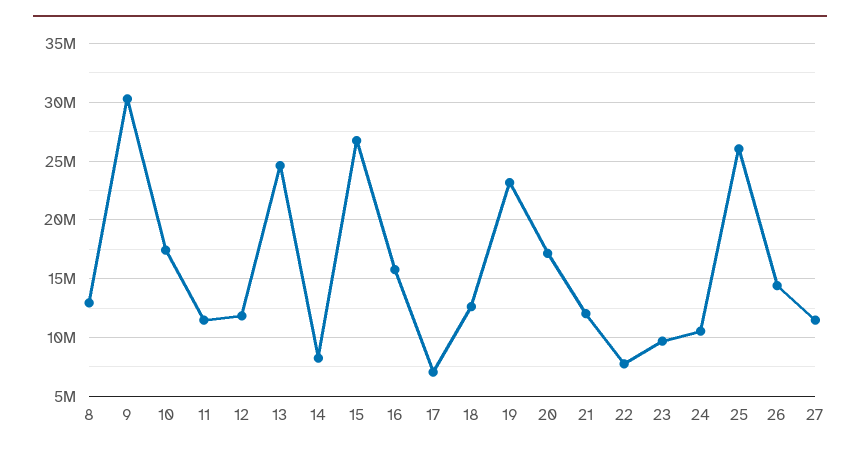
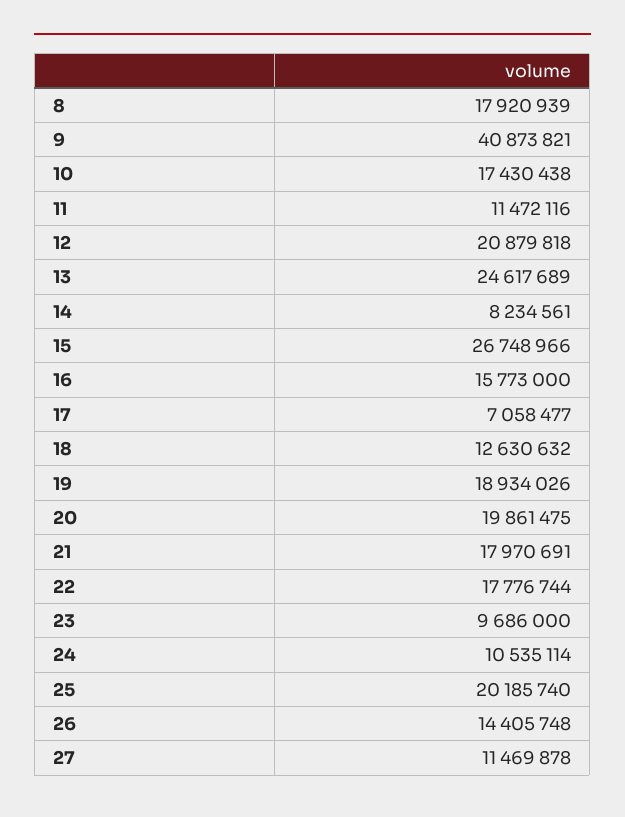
  {
-   "8": 13000000,
+   "8": 17920939,
-   "9": 30000000,
+   "9": 40873821,
    "10": 17430438,
    "11": 11472116,
-   "12": 12000000,
+   "12": 20879818,
    "13": 24617689,
    "14": 8234561,
    "15": 26748966,
    "16": 15773000,
    "17": 7058477,
    "18": 12630632,
-   "19": 23000000,
+   "19": 18934026,
-   "20": 17000000,
+   "20": 19861475,
-   "21": 12000000,
+   "21": 17970691,
-   "22": 8000000,
+   "22": 17776744,
    "23": 9686000,
    "24": 10535114,
-   "25": 26000000,
+   "25": 20185740,
    "26": 14405748,
    "27": 11469878
  }

